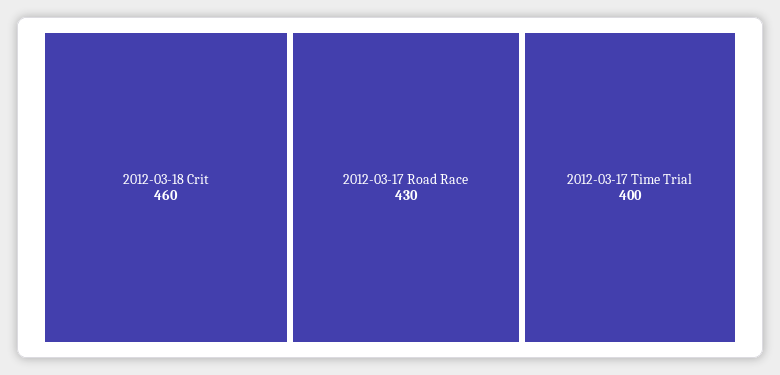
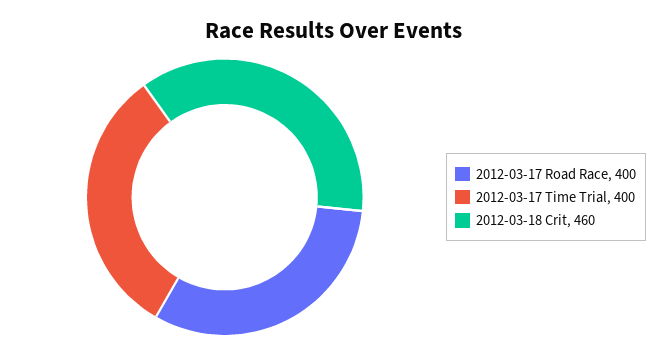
  {
    "2012-03-18 Crit": 460,
-   "2012-03-17 Road Race": 430,
+   "2012-03-17 Road Race": 400,
    "2012-03-17 Time Trial": 400
  }

